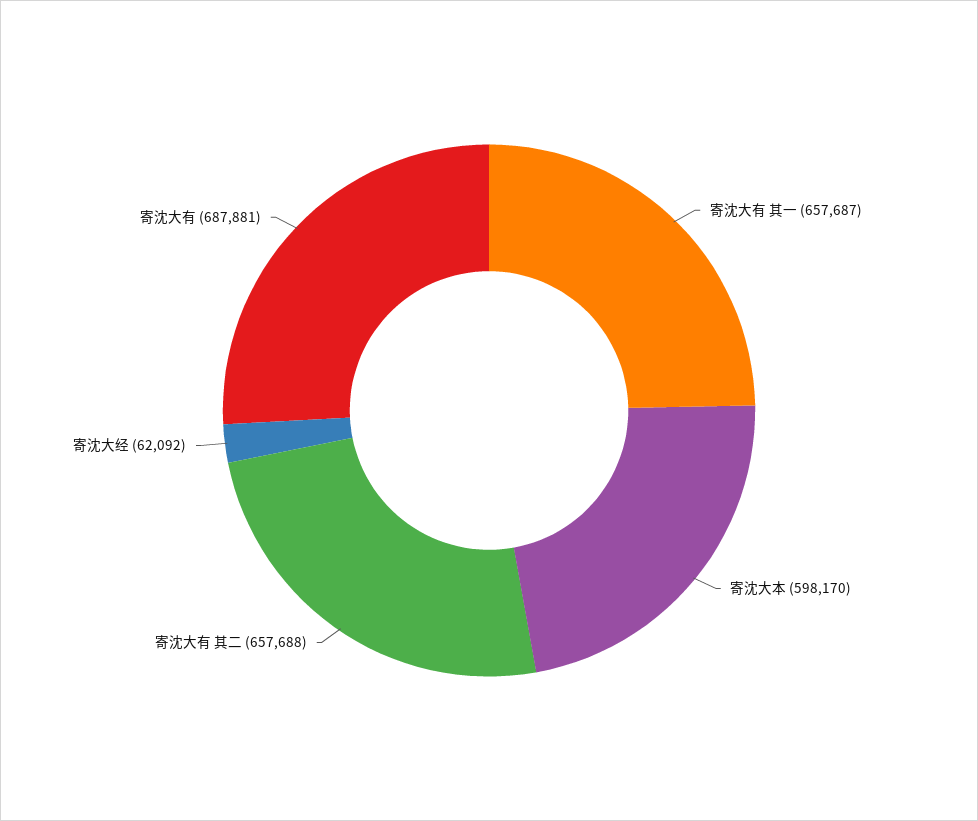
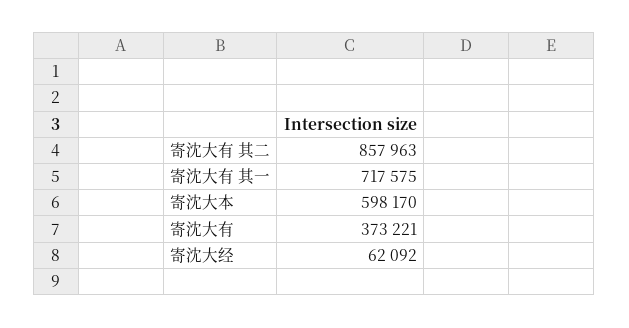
  {
-   "寄沈大有 其一": 657687,
+   "寄沈大有 其一": 717575,
    "寄沈大本": 598170,
-   "寄沈大有 其二": 657688,
+   "寄沈大有 其二": 857963,
    "寄沈大经": 62092,
-   "寄沈大有": 687881
+   "寄沈大有": 373221
  }

